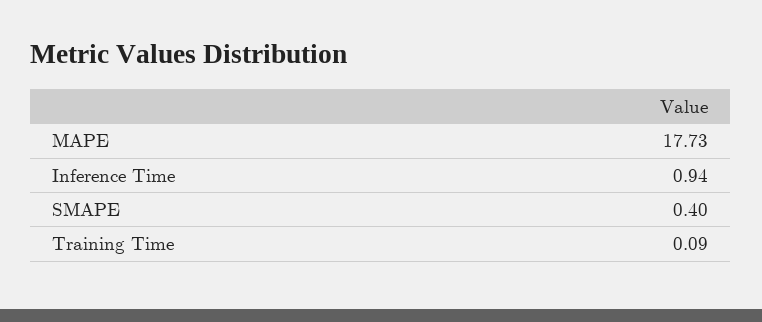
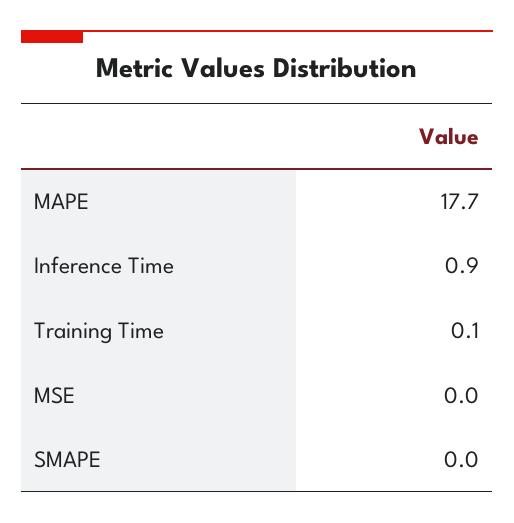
  {
    "MAPE": 17.73,
    "Inference Time": 0.94,
-   "SMAPE": 0.4,
+   "SMAPE": 0,
-   "Training Time": 0.09
+   "Training Time": 0.09,
+   "MSE": 0
  }

